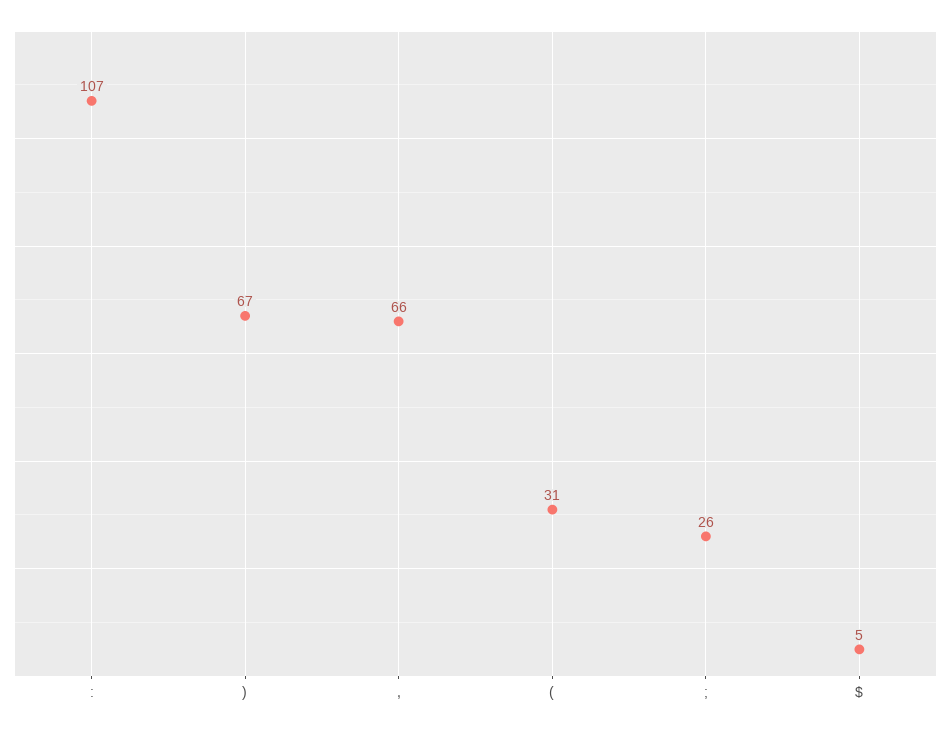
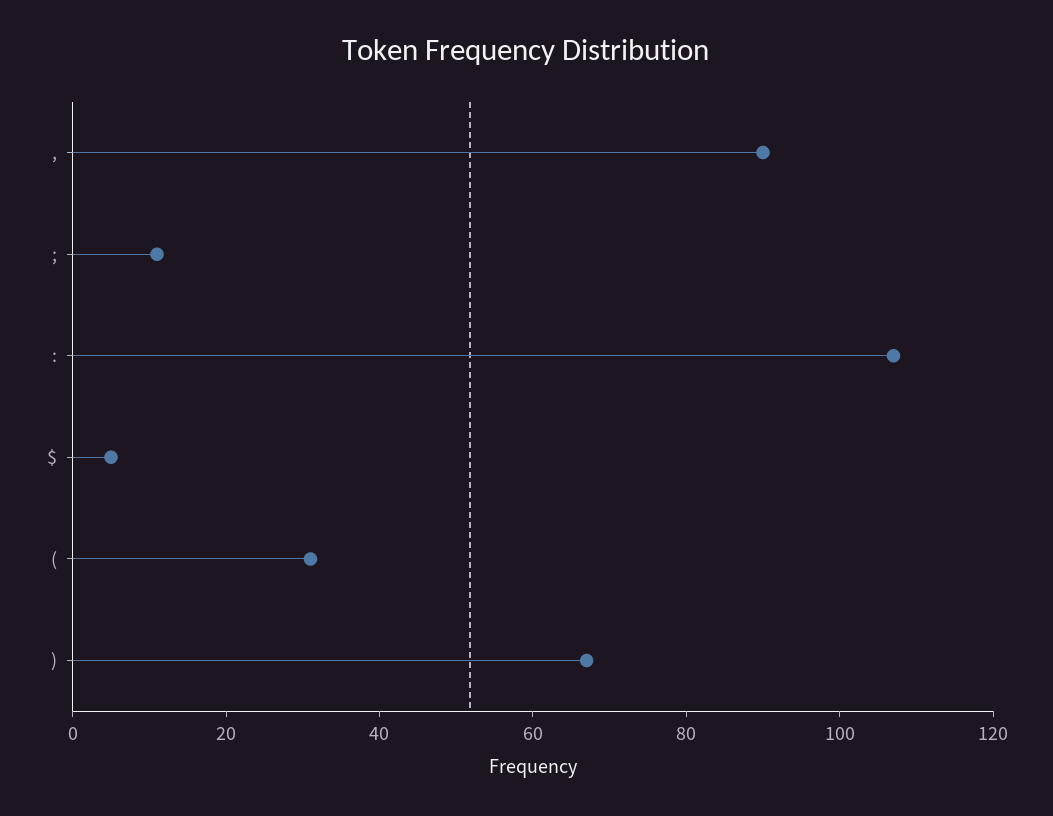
  {
    ":": 107,
    ")": 67,
-   ",": 66,
+   ",": 90,
    "(": 31,
-   ";": 26,
+   ";": 10,
    "$": 5
  }

